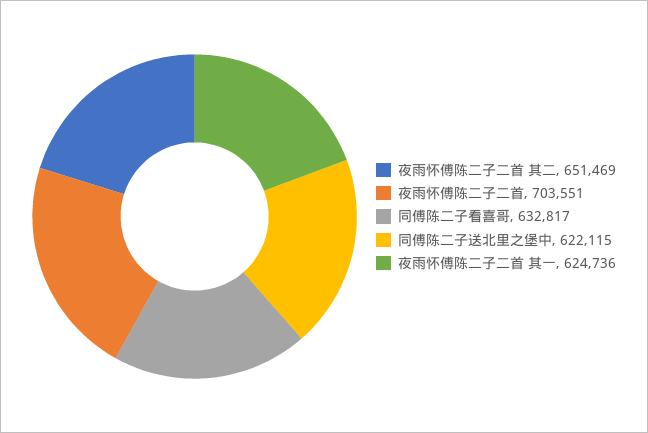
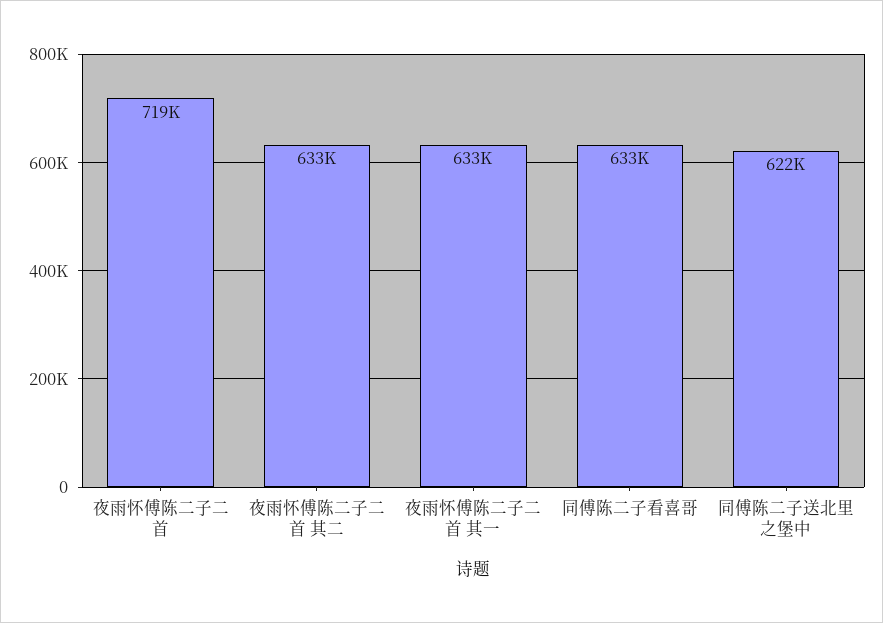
  {
-   "夜雨怀傅陈二子二首 其二": 651469,
+   "夜雨怀傅陈二子二首 其二": 633000,
-   "夜雨怀傅陈二子二首": 703551,
+   "夜雨怀傅陈二子二首": 719000,
    "同傅陈二子看喜哥": 632817,
    "同傅陈二子送北里之堡中": 622115,
-   "夜雨怀傅陈二子二首 其一": 624736
+   "夜雨怀傅陈二子二首 其一": 633000
  }

